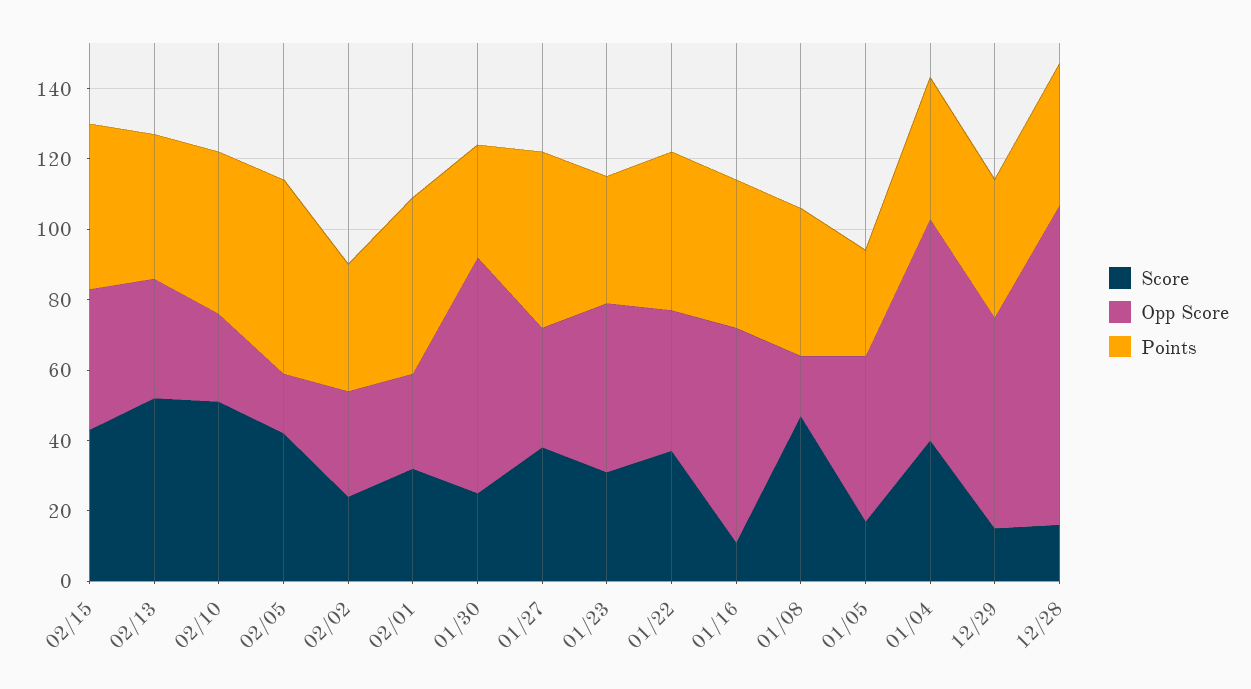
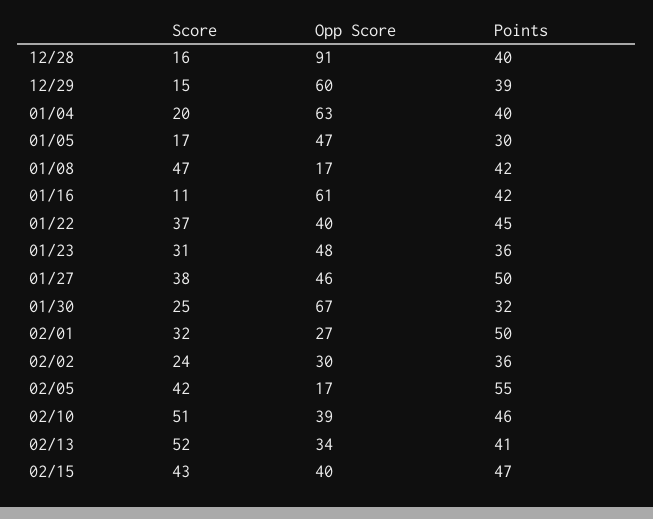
  {
    "Score": {
      "02/15": 43,
      "02/13": 52,
      "02/10": 51,
      "02/05": 42,
      "02/02": 24,
      "02/01": 32,
      "01/30": 25,
      "01/27": 38,
      "01/23": 31,
      "01/22": 37,
      "01/16": 11,
      "01/08": 47,
      "01/05": 17,
-     "01/04": 40,
+     "01/04": 20,
      "12/29": 15,
      "12/28": 16
    },
    "Opp Score": {
      "02/15": 40,
      "02/13": 34,
-     "02/10": 25,
+     "02/10": 39,
      "02/05": 17,
      "02/02": 30,
      "02/01": 27,
      "01/30": 67,
-     "01/27": 35,
+     "01/27": 46,
      "01/23": 48,
      "01/22": 40,
      "01/16": 61,
      "01/08": 17,
      "01/05": 47,
      "01/04": 63,
      "12/29": 60,
      "12/28": 91
    },
    "Points": {
      "02/15": 47,
      "02/13": 41,
      "02/10": 46,
      "02/05": 55,
      "02/02": 36,
      "02/01": 50,
      "01/30": 32,
      "01/27": 50,
      "01/23": 36,
      "01/22": 45,
      "01/16": 42,
      "01/08": 42,
      "01/05": 30,
      "01/04": 40,
      "12/29": 39,
      "12/28": 40
    }
  }

